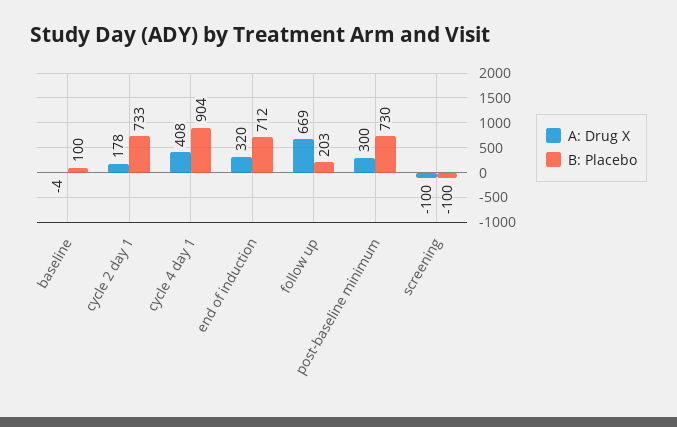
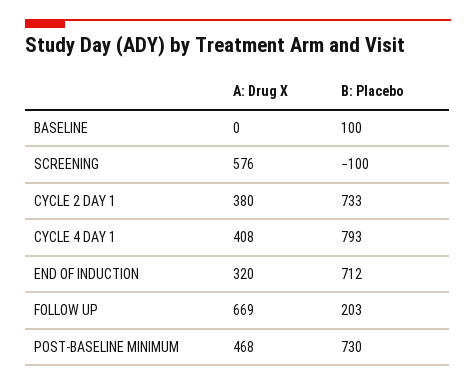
  {
    "A: Drug X": {
-     "baseline": -4,
+     "baseline": 0,
-     "cycle 2 day 1": 178,
+     "cycle 2 day 1": 380,
      "cycle 4 day 1": 408,
      "end of induction": 320,
      "follow up": 669,
-     "post-baseline minimum": 300,
+     "post-baseline minimum": 468,
-     "screening": -100
+     "screening": 576
    },
    "B: Placebo": {
      "baseline": 100,
      "cycle 2 day 1": 733,
-     "cycle 4 day 1": 904,
+     "cycle 4 day 1": 793,
      "end of induction": 712,
      "follow up": 203,
      "post-baseline minimum": 730,
      "screening": -100
    }
  }

